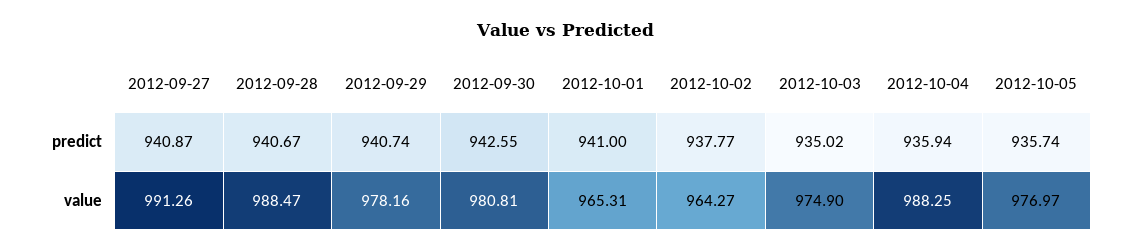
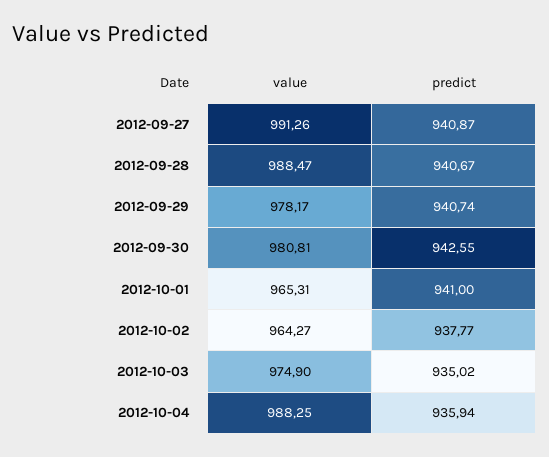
  {
    "2012-09-27": {
      "predict": 940.87,
      "value": 991.26
    },
    "2012-09-28": {
      "predict": 940.67,
      "value": 988.47
    },
    "2012-09-29": {
      "predict": 940.74,
-     "value": 978.16
+     "value": 978.17
    },
    "2012-09-30": {
      "predict": 942.55,
      "value": 980.81
    },
    "2012-10-01": {
      "predict": 941,
      "value": 965.31
    },
    "2012-10-02": {
      "predict": 937.77,
      "value": 964.27
    },
    "2012-10-03": {
      "predict": 935.02,
      "value": 974.9
    },
    "2012-10-04": {
      "predict": 935.94,
      "value": 988.25
-   },
+   }
-   "2012-10-05": {
-     "predict": 935.74,
-     "value": 976.97
-   }
  }

